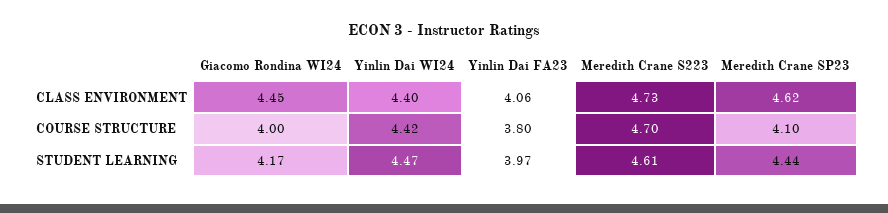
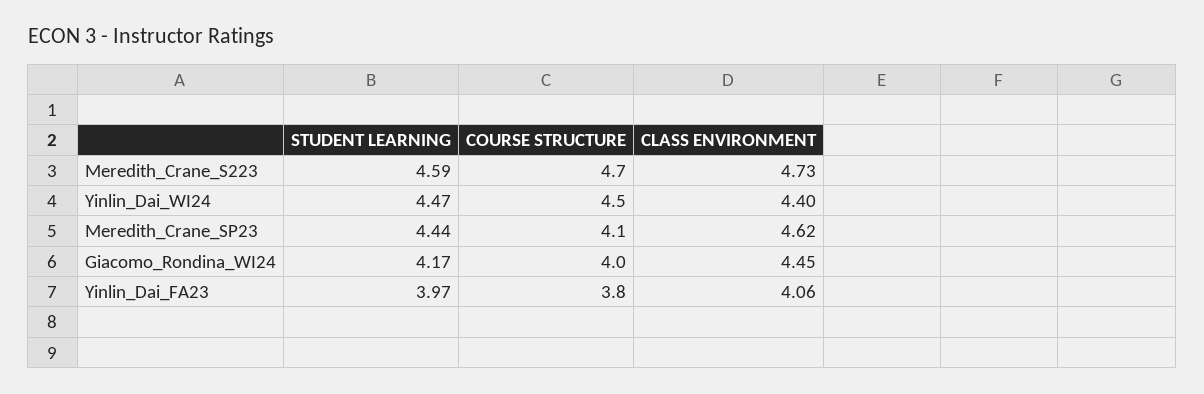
  {
    "Giacomo Rondina WI24": {
      "CLASS ENVIRONMENT": 4.45,
      "COURSE STRUCTURE": 4,
      "STUDENT LEARNING": 4.17
    },
    "Yinlin Dai WI24": {
      "CLASS ENVIRONMENT": 4.4,
-     "COURSE STRUCTURE": 4.42,
+     "COURSE STRUCTURE": 4.5,
      "STUDENT LEARNING": 4.47
    },
    "Yinlin Dai FA23": {
      "CLASS ENVIRONMENT": 4.06,
      "COURSE STRUCTURE": 3.8,
      "STUDENT LEARNING": 3.97
    },
    "Meredith Crane S223": {
      "CLASS ENVIRONMENT": 4.73,
      "COURSE STRUCTURE": 4.7,
-     "STUDENT LEARNING": 4.61
+     "STUDENT LEARNING": 4.59
    },
    "Meredith Crane SP23": {
      "CLASS ENVIRONMENT": 4.62,
      "COURSE STRUCTURE": 4.1,
      "STUDENT LEARNING": 4.44
    }
  }

